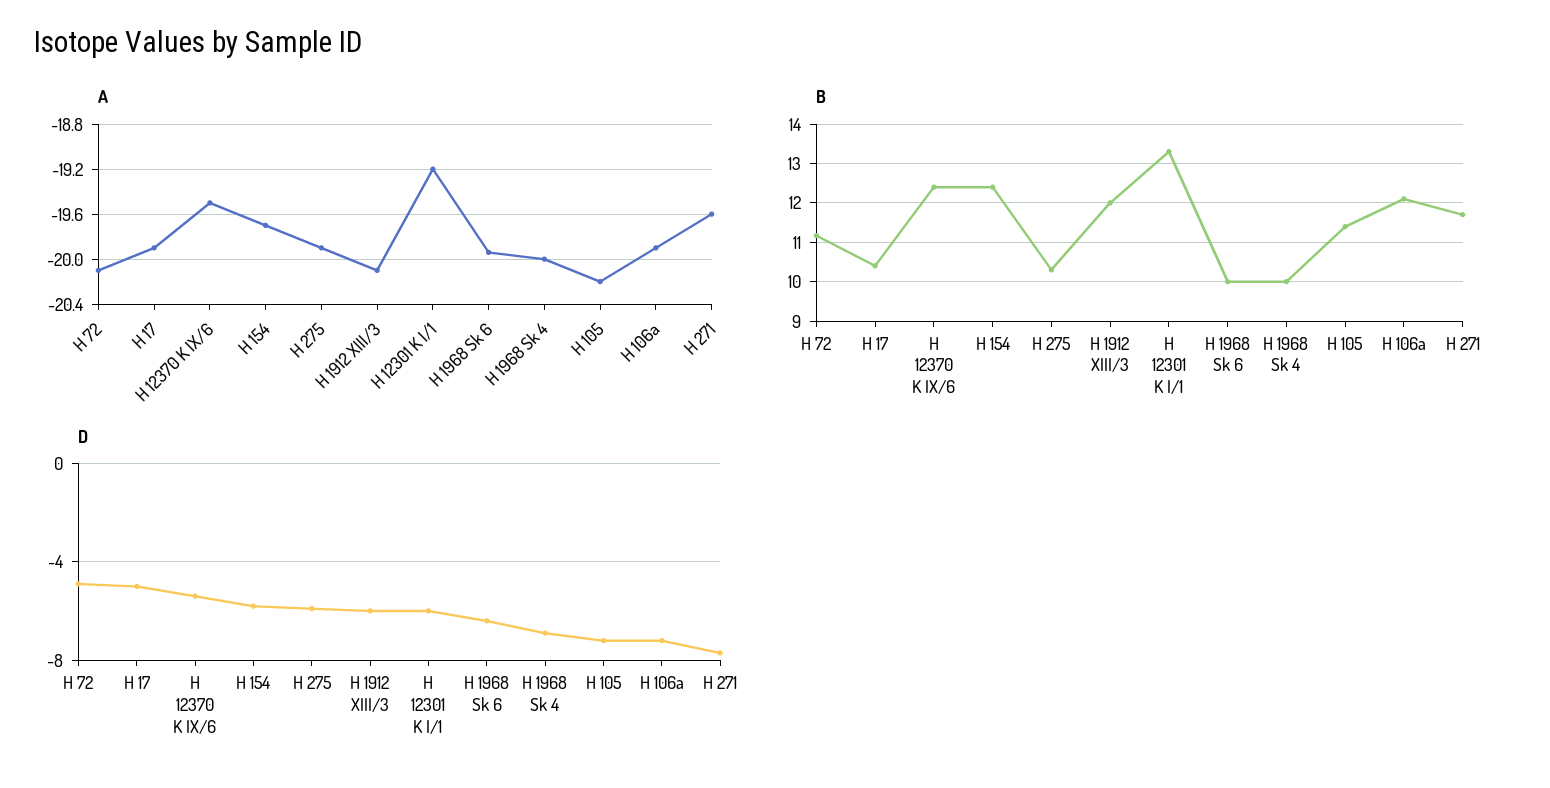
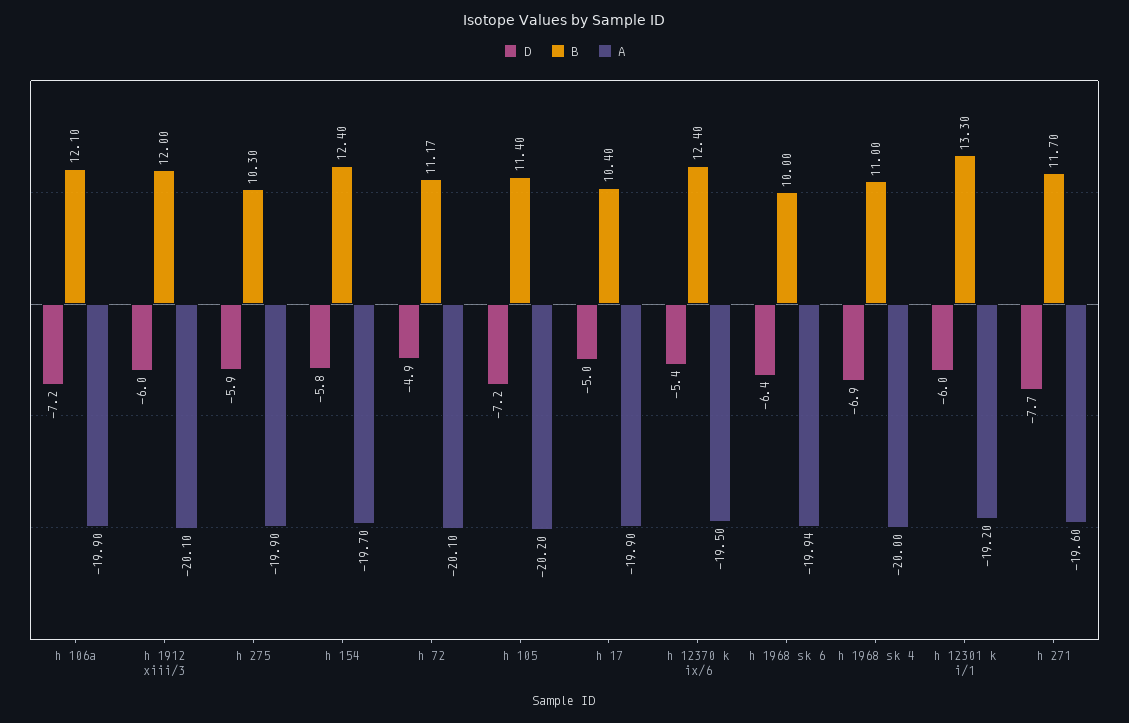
  {
    "A": {
      "H 72": -20.1,
      "H 17": -19.9,
      "H 12370 K IX/6": -19.5,
      "H 154": -19.7,
      "H 275": -19.9,
      "H 1912 XIII/3": -20.1,
      "H 12301 K I/1": -19.2,
      "H 1968 Sk 6": -19.94,
      "H 1968 Sk 4": -20,
      "H 105": -20.2,
      "H 106a": -19.9,
      "H 271": -19.6
    },
    "B": {
      "H 72": 11.17,
      "H 17": 10.4,
      "H 12370 K IX/6": 12.4,
      "H 154": 12.4,
      "H 275": 10.3,
      "H 1912 XIII/3": 12,
      "H 12301 K I/1": 13.3,
      "H 1968 Sk 6": 10,
-     "H 1968 Sk 4": 10,
+     "H 1968 Sk 4": 11,
      "H 105": 11.4,
      "H 106a": 12.1,
      "H 271": 11.7
    },
    "D": {
      "H 72": -4.9,
      "H 17": -5,
      "H 12370 K IX/6": -5.4,
      "H 154": -5.8,
      "H 275": -5.9,
      "H 1912 XIII/3": -6,
      "H 12301 K I/1": -6,
      "H 1968 Sk 6": -6.4,
      "H 1968 Sk 4": -6.9,
      "H 105": -7.2,
      "H 106a": -7.2,
      "H 271": -7.7
    }
  }

